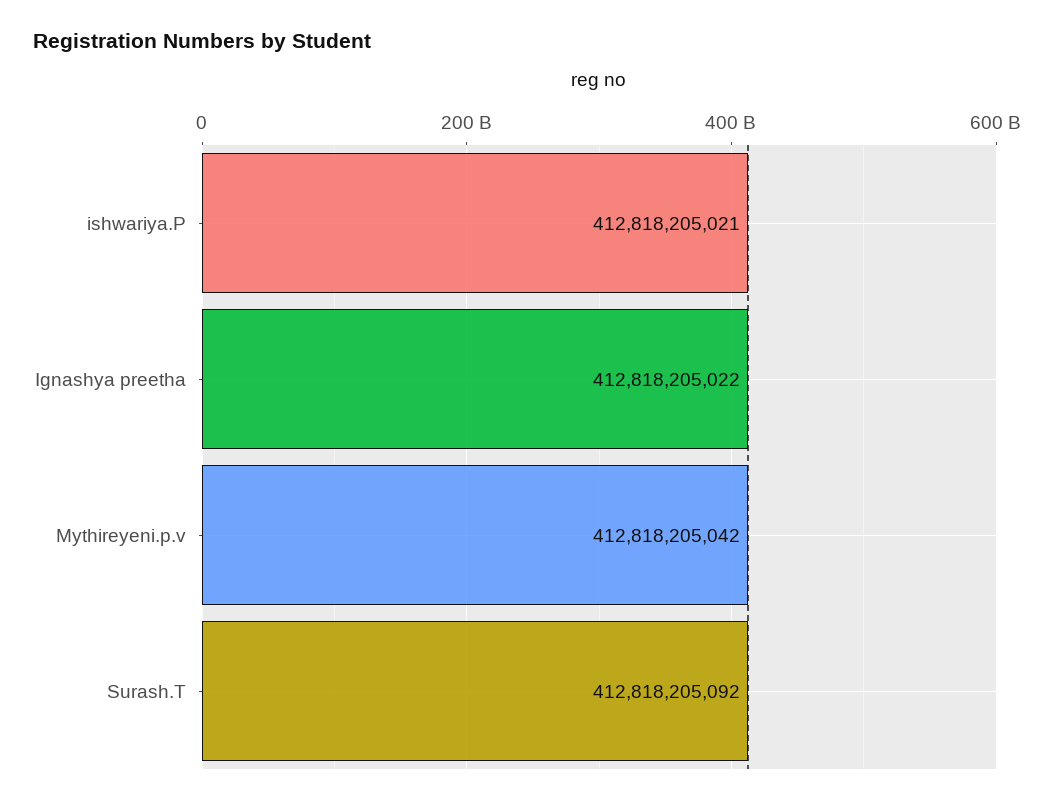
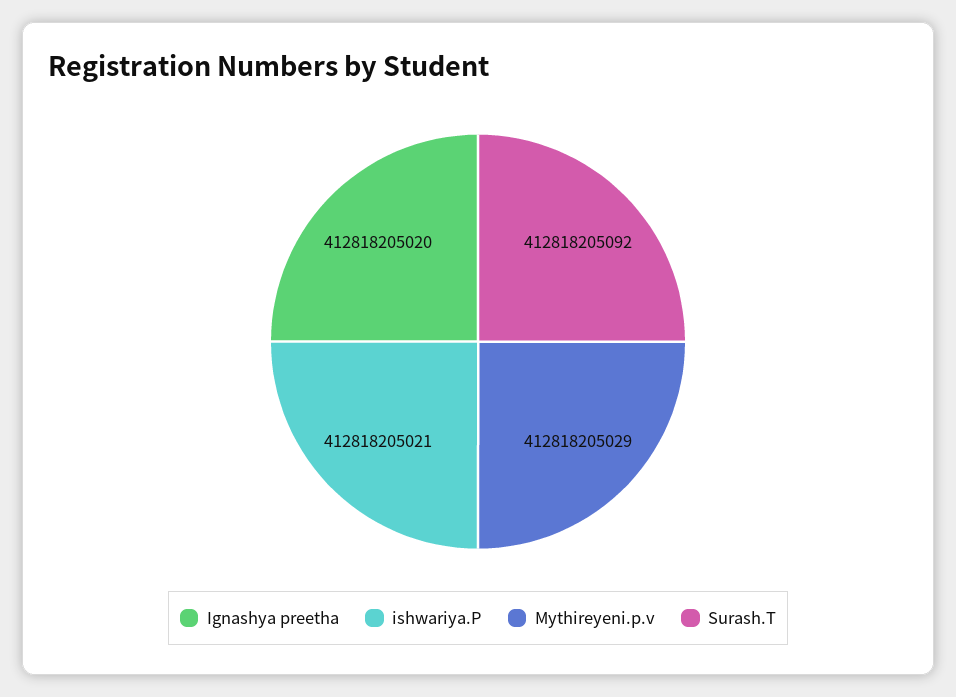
  {
    "ishwariya.P": 412818205021,
-   "Ignashya preetha": 412818205022,
+   "Ignashya preetha": 412818205020,
-   "Mythireyeni.p.v": 412818205042,
+   "Mythireyeni.p.v": 412818205029,
    "Surash.T": 412818205092
  }

